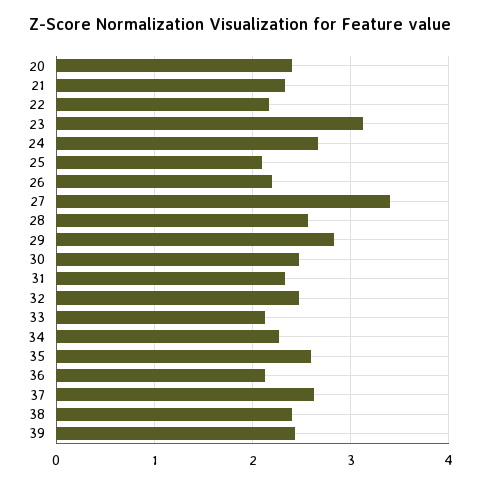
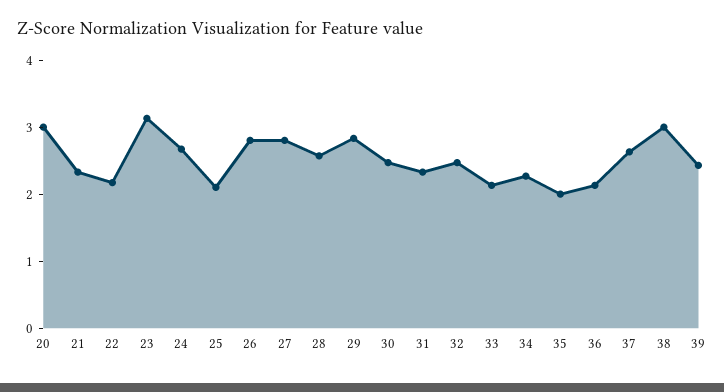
  {
-   "20": 2.4,
+   "20": 3,
    "21": 2.3,
    "22": 2.2,
    "23": 3.1,
    "24": 2.7,
    "25": 2.1,
-   "26": 2.2,
+   "26": 2.8,
-   "27": 3.4,
+   "27": 2.8,
    "28": 2.6,
    "29": 2.8,
    "30": 2.5,
    "31": 2.3,
    "32": 2.5,
    "33": 2.1,
    "34": 2.3,
-   "35": 2.6,
+   "35": 2,
    "36": 2.1,
    "37": 2.6,
-   "38": 2.4,
+   "38": 3,
    "39": 2.4
  }

